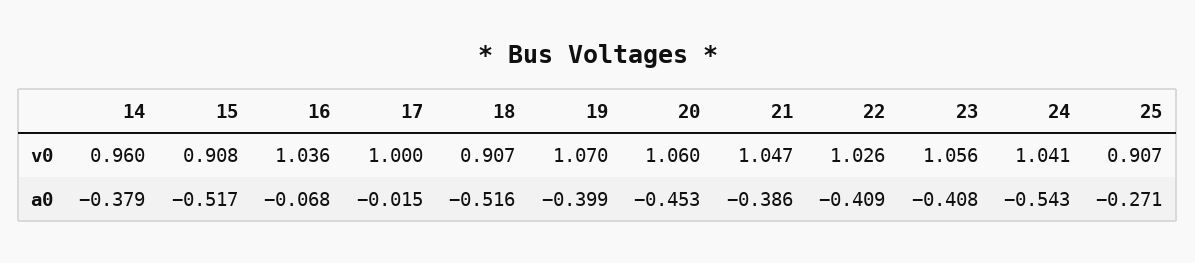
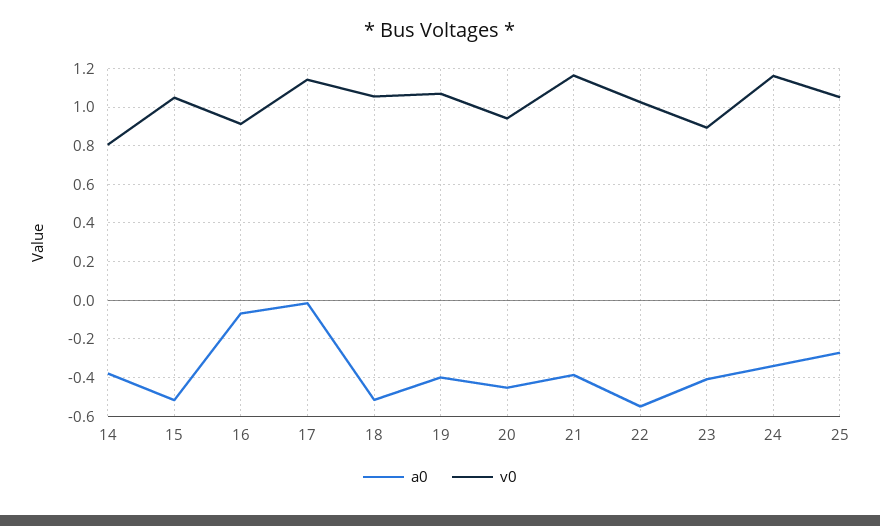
  {
    "v0": {
-     "14": 0.96,
+     "14": 0.8,
-     "15": 0.908,
+     "15": 1.05,
-     "16": 1.036,
+     "16": 0.9,
-     "17": 1,
+     "17": 1.15,
-     "18": 0.907,
+     "18": 1.05,
      "19": 1.07,
-     "20": 1.06,
+     "20": 0.95,
-     "21": 1.047,
+     "21": 1.15,
      "22": 1.026,
-     "23": 1.056,
+     "23": 0.9,
-     "24": 1.041,
+     "24": 1.15,
-     "25": 0.907
+     "25": 1.05
    },
    "a0": {
      "14": -0.379,
      "15": -0.517,
      "16": -0.068,
      "17": -0.015,
      "18": -0.516,
      "19": -0.399,
      "20": -0.453,
      "21": -0.386,
-     "22": -0.409,
+     "22": -0.55,
      "23": -0.408,
-     "24": -0.543,
+     "24": -0.35,
      "25": -0.271
    }
  }

